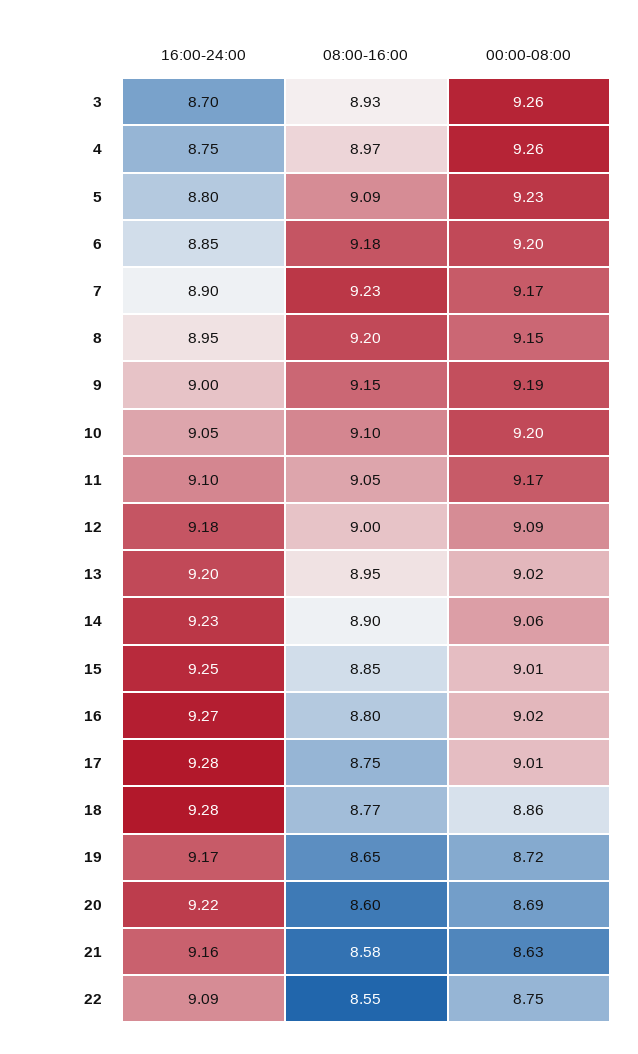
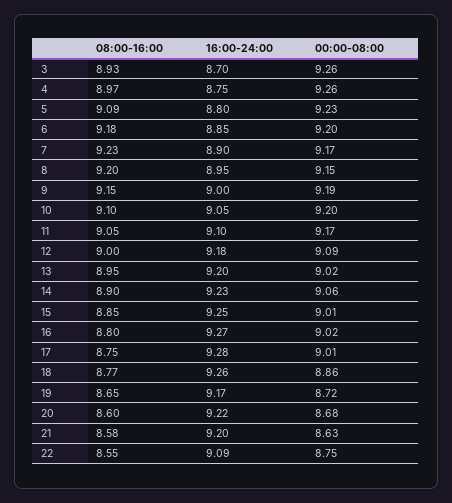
  {
    "16:00-24:00": {
      "3": 8.7,
      "4": 8.75,
      "5": 8.8,
      "6": 8.85,
      "7": 8.9,
      "8": 8.95,
      "9": 9,
      "10": 9.05,
      "11": 9.1,
      "12": 9.18,
      "13": 9.2,
      "14": 9.23,
      "15": 9.25,
      "16": 9.27,
      "17": 9.28,
-     "18": 9.28,
+     "18": 9.26,
      "19": 9.17,
      "20": 9.22,
-     "21": 9.16,
+     "21": 9.2,
      "22": 9.09
    },
    "08:00-16:00": {
      "3": 8.93,
      "4": 8.97,
      "5": 9.09,
      "6": 9.18,
      "7": 9.23,
      "8": 9.2,
      "9": 9.15,
      "10": 9.1,
      "11": 9.05,
      "12": 9,
      "13": 8.95,
      "14": 8.9,
      "15": 8.85,
      "16": 8.8,
      "17": 8.75,
      "18": 8.77,
      "19": 8.65,
      "20": 8.6,
      "21": 8.58,
      "22": 8.55
    },
    "00:00-08:00": {
      "3": 9.26,
      "4": 9.26,
      "5": 9.23,
      "6": 9.2,
      "7": 9.17,
      "8": 9.15,
      "9": 9.19,
      "10": 9.2,
      "11": 9.17,
      "12": 9.09,
      "13": 9.02,
      "14": 9.06,
      "15": 9.01,
      "16": 9.02,
      "17": 9.01,
      "18": 8.86,
      "19": 8.72,
-     "20": 8.69,
+     "20": 8.68,
      "21": 8.63,
      "22": 8.75
    }
  }

